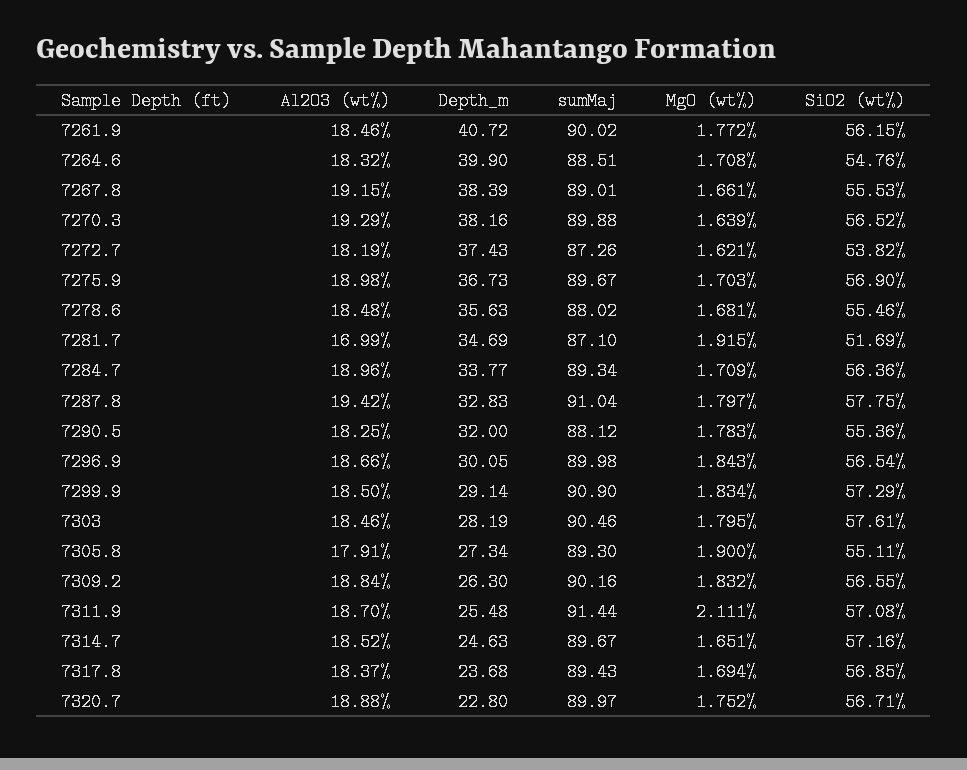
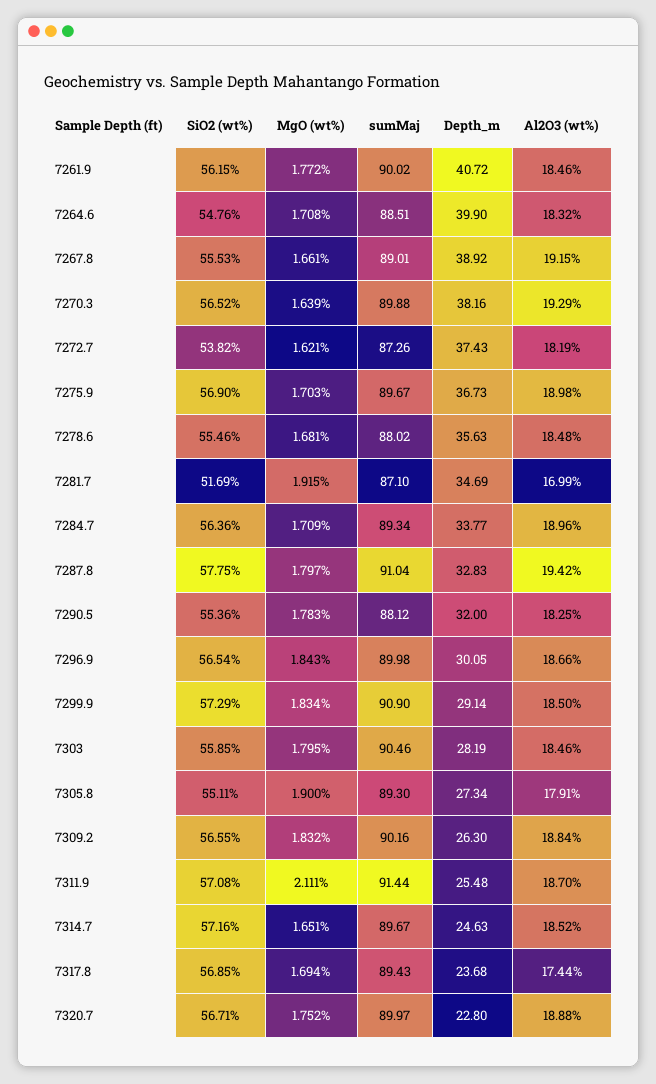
  {
    "Al2O3 (wt%)": {
      "7261.9": 18.46,
      "7264.6": 18.32,
      "7267.8": 19.15,
      "7270.3": 19.29,
      "7272.7": 18.19,
      "7275.9": 18.98,
      "7278.6": 18.48,
      "7281.7": 16.99,
      "7284.7": 18.96,
      "7287.8": 19.42,
      "7290.5": 18.25,
      "7296.9": 18.66,
      "7299.9": 18.5,
      "7303": 18.46,
      "7305.8": 17.91,
      "7309.2": 18.84,
      "7311.9": 18.7,
      "7314.7": 18.52,
-     "7317.8": 18.37,
+     "7317.8": 17.44,
      "7320.7": 18.88
    },
    "Depth_m": {
      "7261.9": 40.72,
      "7264.6": 39.9,
-     "7267.8": 38.39,
+     "7267.8": 38.92,
      "7270.3": 38.16,
      "7272.7": 37.43,
      "7275.9": 36.73,
      "7278.6": 35.63,
      "7281.7": 34.69,
      "7284.7": 33.77,
      "7287.8": 32.83,
      "7290.5": 32,
      "7296.9": 30.05,
      "7299.9": 29.14,
      "7303": 28.19,
      "7305.8": 27.34,
      "7309.2": 26.3,
      "7311.9": 25.48,
      "7314.7": 24.63,
      "7317.8": 23.68,
      "7320.7": 22.8
    },
    "sumMaj": {
      "7261.9": 90.02,
      "7264.6": 88.51,
      "7267.8": 89.01,
      "7270.3": 89.88,
      "7272.7": 87.26,
      "7275.9": 89.67,
      "7278.6": 88.02,
      "7281.7": 87.1,
      "7284.7": 89.34,
      "7287.8": 91.04,
      "7290.5": 88.12,
      "7296.9": 89.98,
      "7299.9": 90.9,
      "7303": 90.46,
      "7305.8": 89.3,
      "7309.2": 90.16,
      "7311.9": 91.44,
      "7314.7": 89.67,
      "7317.8": 89.43,
      "7320.7": 89.97
    },
    "MgO (wt%)": {
      "7261.9": 1.772,
      "7264.6": 1.708,
      "7267.8": 1.661,
      "7270.3": 1.639,
      "7272.7": 1.621,
      "7275.9": 1.703,
      "7278.6": 1.681,
      "7281.7": 1.915,
      "7284.7": 1.709,
      "7287.8": 1.797,
      "7290.5": 1.783,
      "7296.9": 1.843,
      "7299.9": 1.834,
      "7303": 1.795,
      "7305.8": 1.9,
      "7309.2": 1.832,
      "7311.9": 2.111,
      "7314.7": 1.651,
      "7317.8": 1.694,
      "7320.7": 1.752
    },
    "SiO2 (wt%)": {
      "7261.9": 56.15,
      "7264.6": 54.76,
      "7267.8": 55.53,
      "7270.3": 56.52,
      "7272.7": 53.82,
      "7275.9": 56.9,
      "7278.6": 55.46,
      "7281.7": 51.69,
      "7284.7": 56.36,
      "7287.8": 57.75,
      "7290.5": 55.36,
      "7296.9": 56.54,
      "7299.9": 57.29,
-     "7303": 57.61,
+     "7303": 55.85,
      "7305.8": 55.11,
      "7309.2": 56.55,
      "7311.9": 57.08,
      "7314.7": 57.16,
      "7317.8": 56.85,
      "7320.7": 56.71
    }
  }

